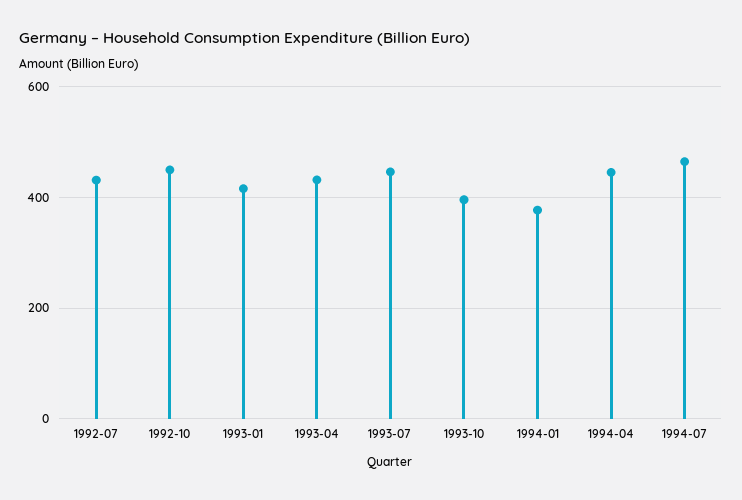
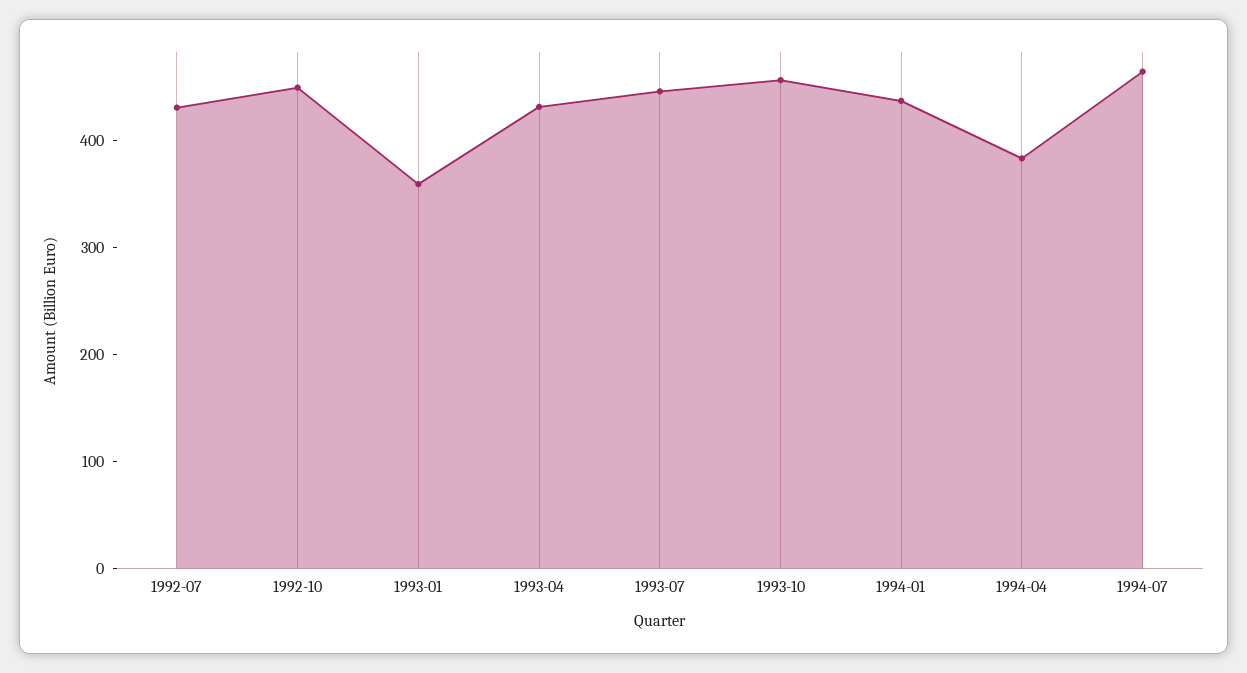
  {
    "1992-07": 440,
    "1992-10": 440,
-   "1993-01": 420,
+   "1993-01": 360,
    "1993-04": 440,
    "1993-07": 440,
-   "1993-10": 400,
+   "1993-10": 460,
-   "1994-01": 380,
+   "1994-01": 440,
-   "1994-04": 440,
+   "1994-04": 380,
    "1994-07": 460
  }

